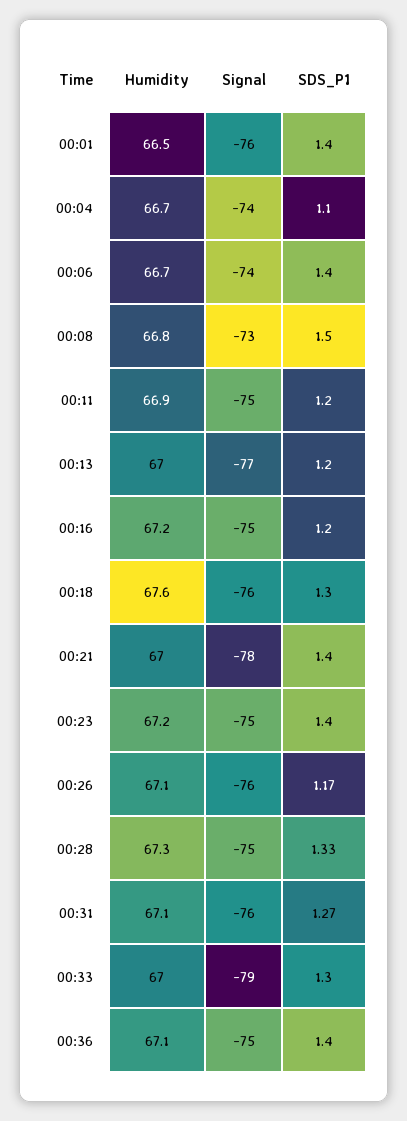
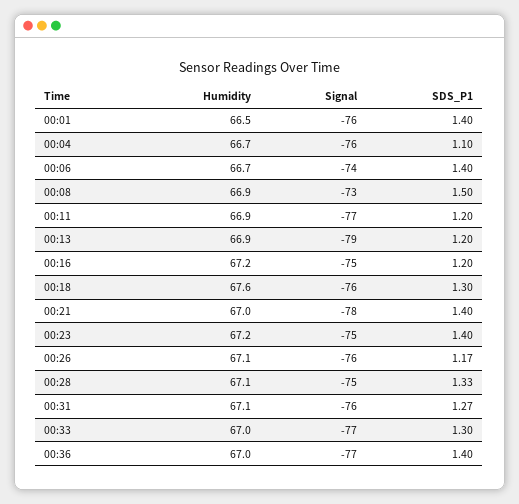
  {
    "Humidity": {
      "00:01": 66.5,
      "00:04": 66.7,
      "00:06": 66.7,
-     "00:08": 66.8,
+     "00:08": 66.9,
      "00:11": 66.9,
-     "00:13": 67,
+     "00:13": 66.9,
      "00:16": 67.2,
      "00:18": 67.6,
      "00:21": 67,
      "00:23": 67.2,
      "00:26": 67.1,
-     "00:28": 67.3,
+     "00:28": 67.1,
      "00:31": 67.1,
      "00:33": 67,
-     "00:36": 67.1
+     "00:36": 67
    },
    "Signal": {
      "00:01": -76,
-     "00:04": -74,
+     "00:04": -76,
      "00:06": -74,
      "00:08": -73,
-     "00:11": -75,
+     "00:11": -77,
-     "00:13": -77,
+     "00:13": -79,
      "00:16": -75,
      "00:18": -76,
      "00:21": -78,
      "00:23": -75,
      "00:26": -76,
      "00:28": -75,
      "00:31": -76,
-     "00:33": -79,
+     "00:33": -77,
-     "00:36": -75
+     "00:36": -77
    },
    "SDS_P1": {
      "00:01": 1.4,
      "00:04": 1.1,
      "00:06": 1.4,
      "00:08": 1.5,
      "00:11": 1.2,
      "00:13": 1.2,
      "00:16": 1.2,
      "00:18": 1.3,
      "00:21": 1.4,
      "00:23": 1.4,
      "00:26": 1.17,
      "00:28": 1.33,
      "00:31": 1.27,
      "00:33": 1.3,
      "00:36": 1.4
    }
  }

